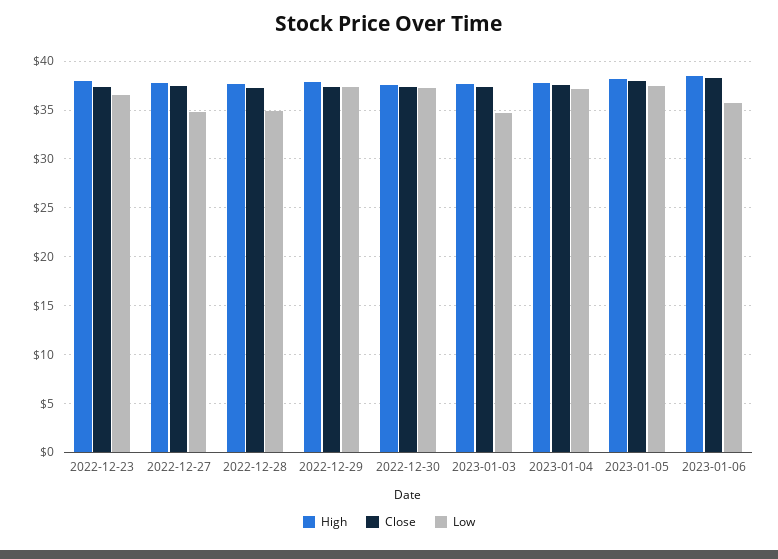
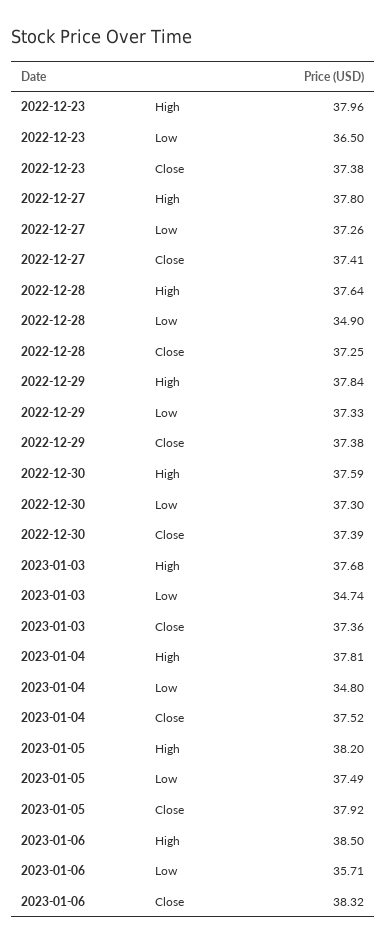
  {
    "High": {
      "2022-12-23": 37.96,
      "2022-12-27": 37.8,
      "2022-12-28": 37.64,
      "2022-12-29": 37.84,
      "2022-12-30": 37.59,
      "2023-01-03": 37.68,
      "2023-01-04": 37.81,
      "2023-01-05": 38.2,
      "2023-01-06": 38.5
    },
    "Close": {
      "2022-12-23": 37.38,
      "2022-12-27": 37.41,
      "2022-12-28": 37.25,
      "2022-12-29": 37.38,
      "2022-12-30": 37.39,
      "2023-01-03": 37.36,
      "2023-01-04": 37.52,
      "2023-01-05": 37.92,
      "2023-01-06": 38.32
    },
    "Low": {
      "2022-12-23": 36.5,
-     "2022-12-27": 35,
+     "2022-12-27": 37.26,
      "2022-12-28": 34.9,
      "2022-12-29": 37.33,
      "2022-12-30": 37.3,
      "2023-01-03": 34.74,
-     "2023-01-04": 37,
+     "2023-01-04": 34.8,
      "2023-01-05": 37.49,
      "2023-01-06": 35.71
    }
  }

